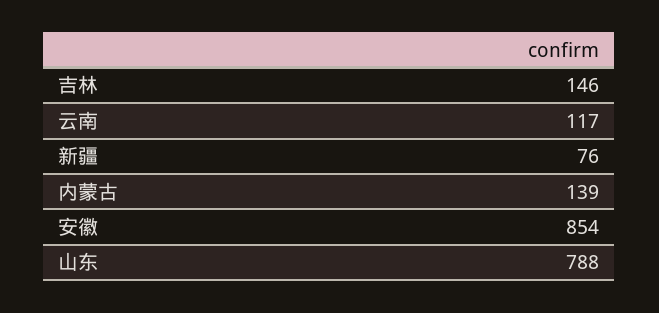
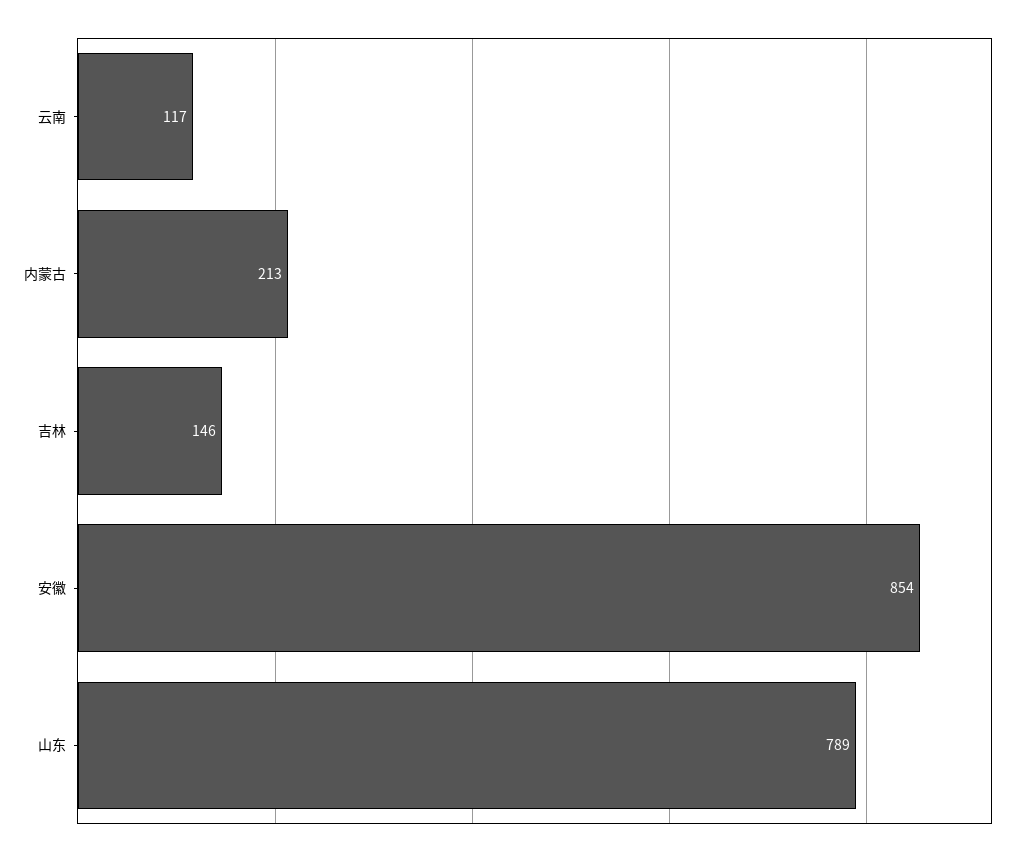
  {
    "吉林": 146,
    "云南": 117,
-   "新疆": 76,
-   "内蒙古": 139,
+   "内蒙古": 213,
    "安徽": 854,
-   "山东": 788
+   "山东": 789
  }

